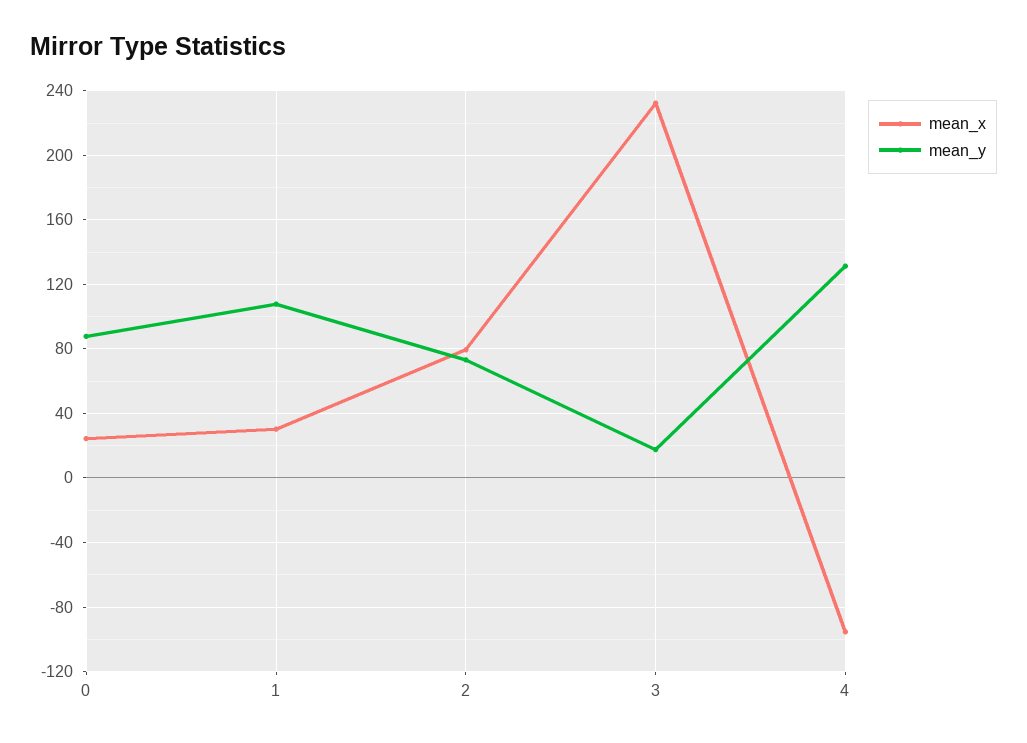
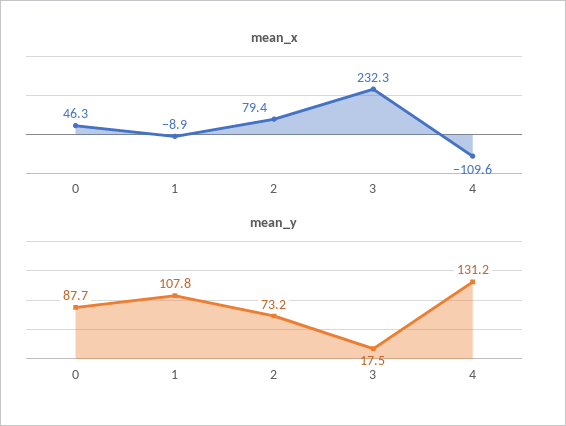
  {
    "mean_x": {
-     "0": 25,
+     "0": 46.3,
-     "1": 30,
+     "1": -8.9,
      "2": 79.4,
      "3": 232.3,
-     "4": -95
+     "4": -109.6
    },
    "mean_y": {
      "0": 87.7,
      "1": 107.8,
      "2": 73.2,
      "3": 17.5,
      "4": 131.2
    }
  }

